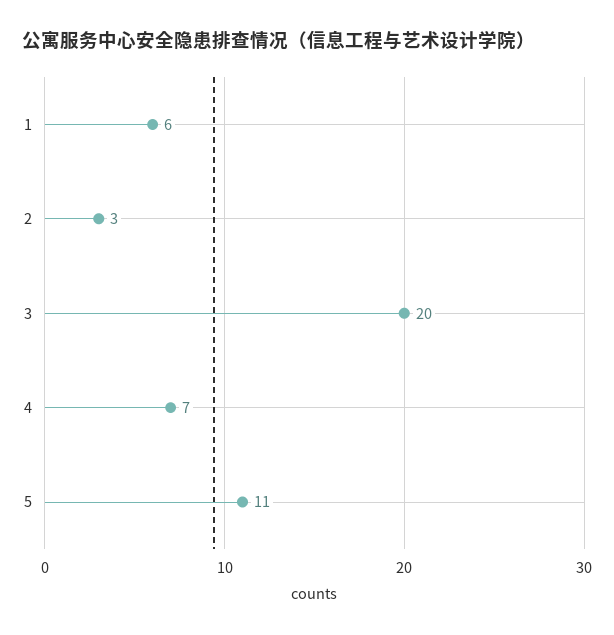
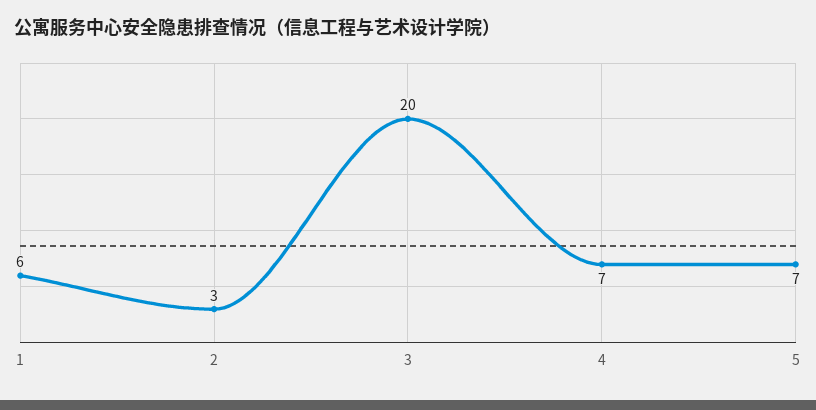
  {
    "1": 6,
    "2": 3,
    "3": 20,
    "4": 7,
-   "5": 11
+   "5": 7
  }

